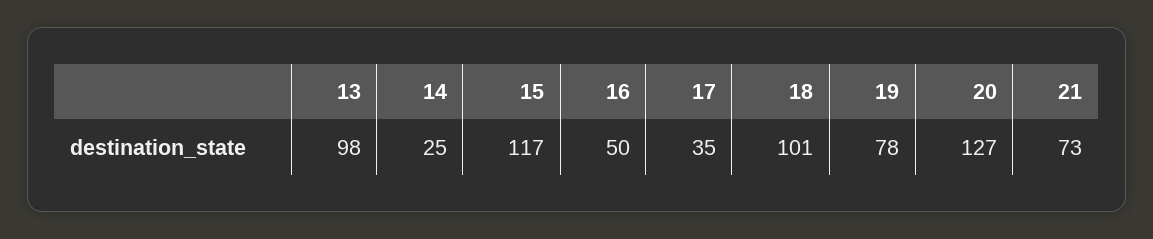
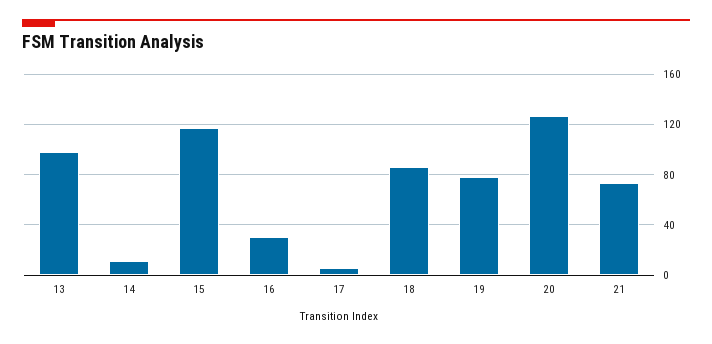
  {
    "13": 98,
-   "14": 25,
+   "14": 10,
    "15": 117,
-   "16": 50,
+   "16": 30,
-   "17": 35,
+   "17": 5,
-   "18": 101,
+   "18": 85,
    "19": 78,
    "20": 127,
    "21": 73
  }

